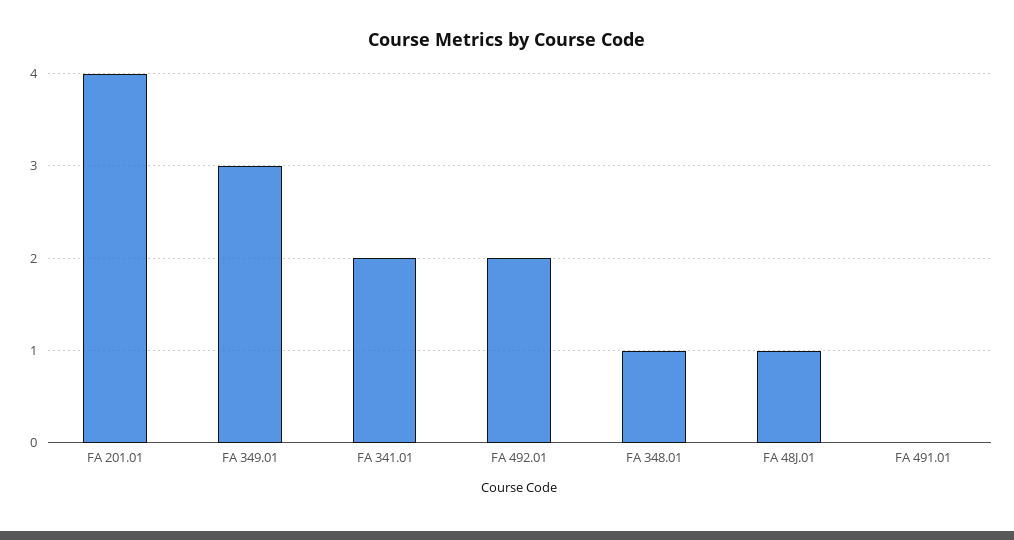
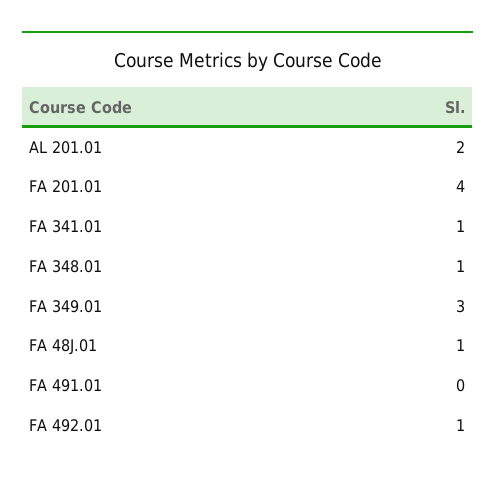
  {
    "FA 201.01": 4,
    "FA 349.01": 3,
-   "FA 341.01": 2,
+   "FA 341.01": 1,
-   "FA 492.01": 2,
+   "FA 492.01": 1,
    "FA 348.01": 1,
    "FA 48J.01": 1,
-   "FA 491.01": 0
+   "FA 491.01": 0,
+   "AL 201.01": 2
  }

